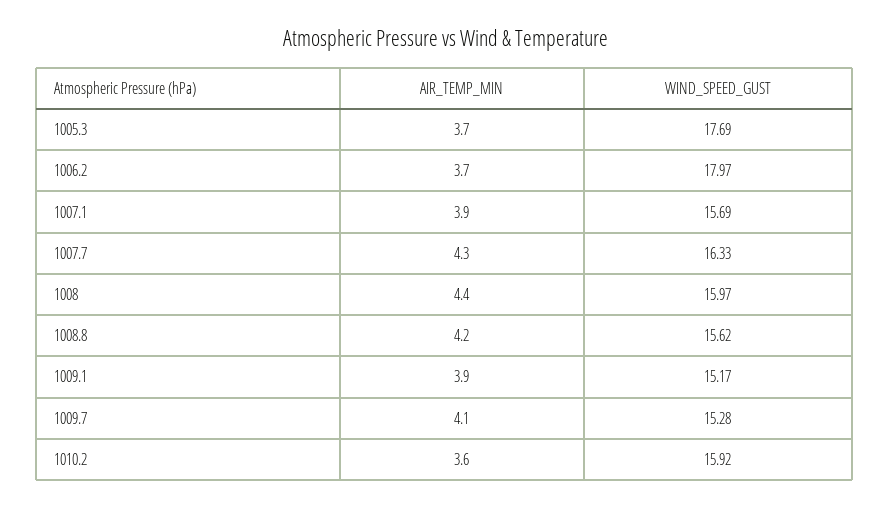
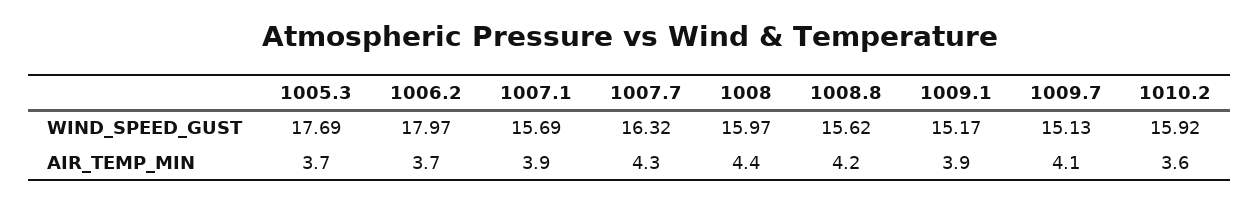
  {
    "AIR_TEMP_MIN": {
      "1005.3": 3.7,
      "1006.2": 3.7,
      "1007.1": 3.9,
      "1007.7": 4.3,
      "1008": 4.4,
      "1008.8": 4.2,
      "1009.1": 3.9,
      "1009.7": 4.1,
      "1010.2": 3.6
    },
    "WIND_SPEED_GUST": {
      "1005.3": 17.69,
      "1006.2": 17.97,
      "1007.1": 15.69,
-     "1007.7": 16.33,
+     "1007.7": 16.32,
      "1008": 15.97,
      "1008.8": 15.62,
      "1009.1": 15.17,
-     "1009.7": 15.28,
+     "1009.7": 15.13,
      "1010.2": 15.92
    }
  }

